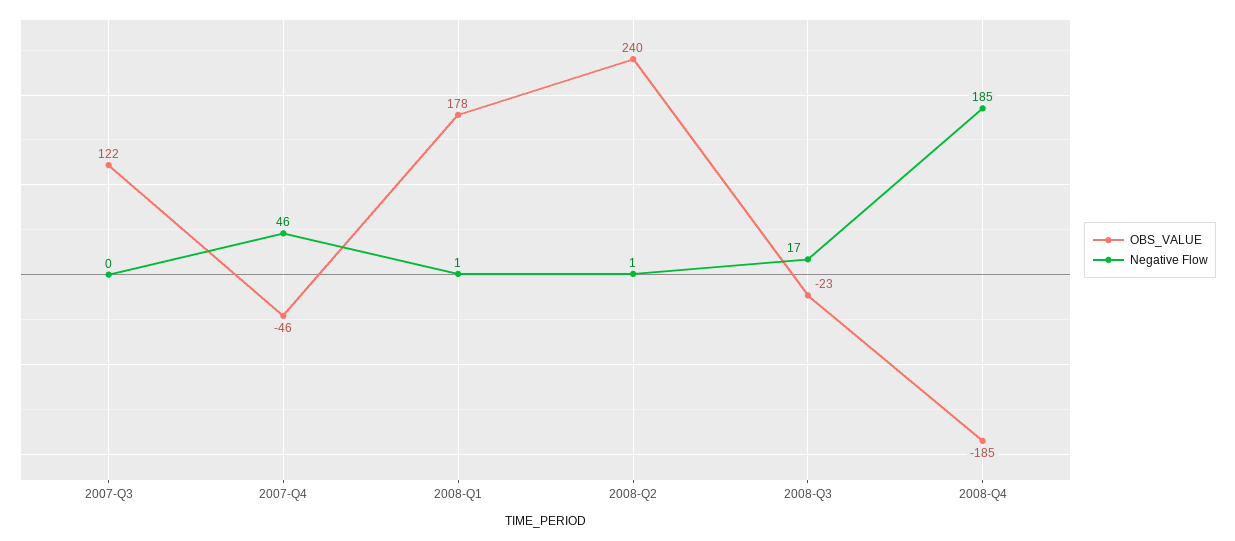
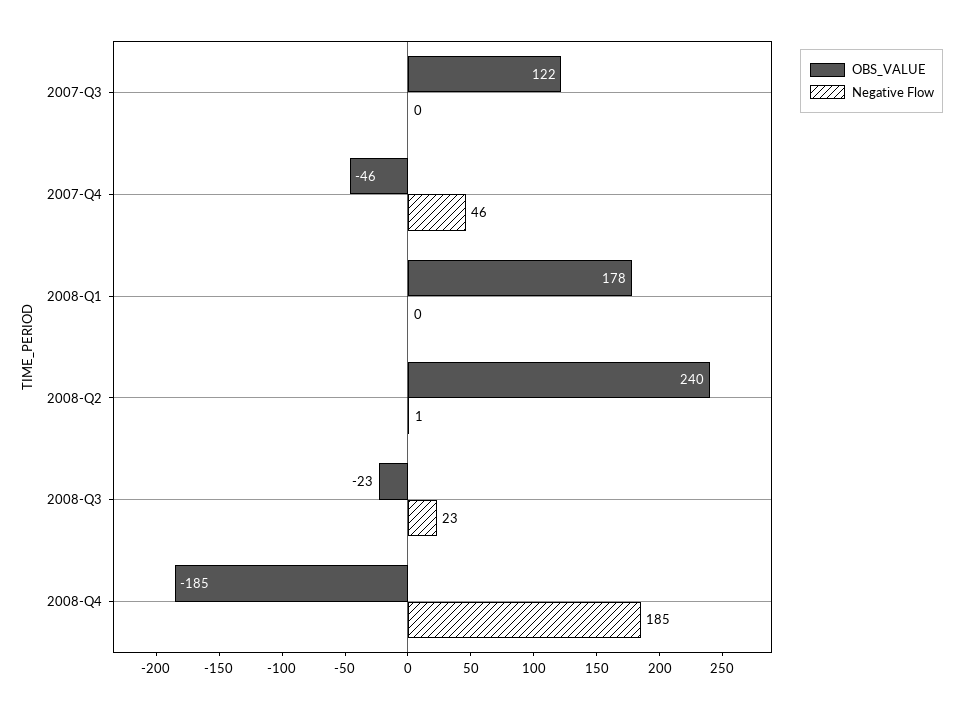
  {
    "OBS_VALUE": {
      "2007-Q3": 122,
      "2007-Q4": -46,
      "2008-Q1": 178,
      "2008-Q2": 240,
      "2008-Q3": -23,
      "2008-Q4": -185
    },
    "Negative Flow": {
      "2007-Q3": 0,
      "2007-Q4": 46,
-     "2008-Q1": 1,
+     "2008-Q1": 0,
      "2008-Q2": 1,
-     "2008-Q3": 17,
+     "2008-Q3": 23,
      "2008-Q4": 185
    }
  }

